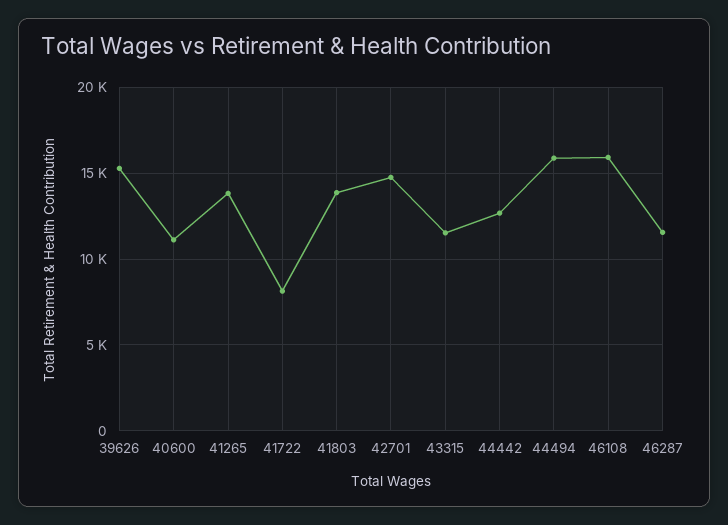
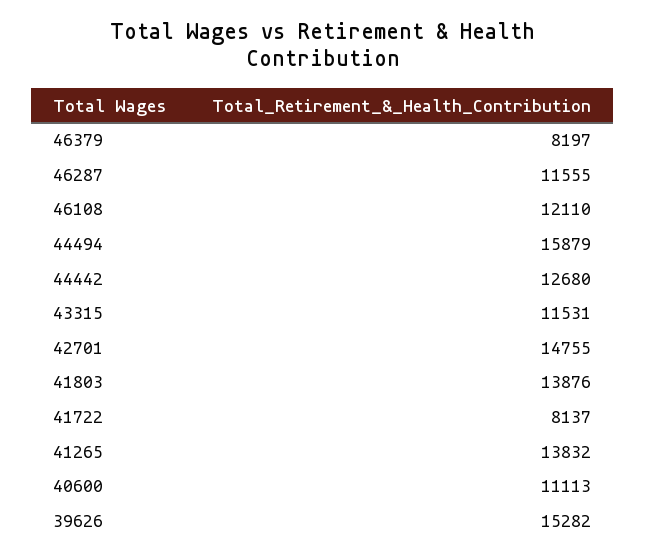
  {
    "39626": 15282,
    "40600": 11113,
    "41265": 13832,
    "41722": 8137,
    "41803": 13876,
    "42701": 14755,
    "43315": 11531,
    "44442": 12680,
    "44494": 15879,
-   "46108": 16000,
+   "46108": 12110,
-   "46287": 11555
+   "46287": 11555,
+   "46379": 8197
  }

